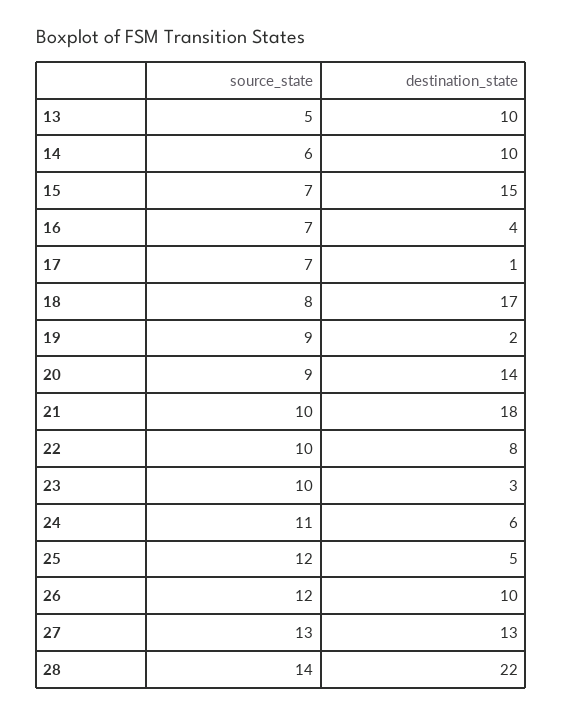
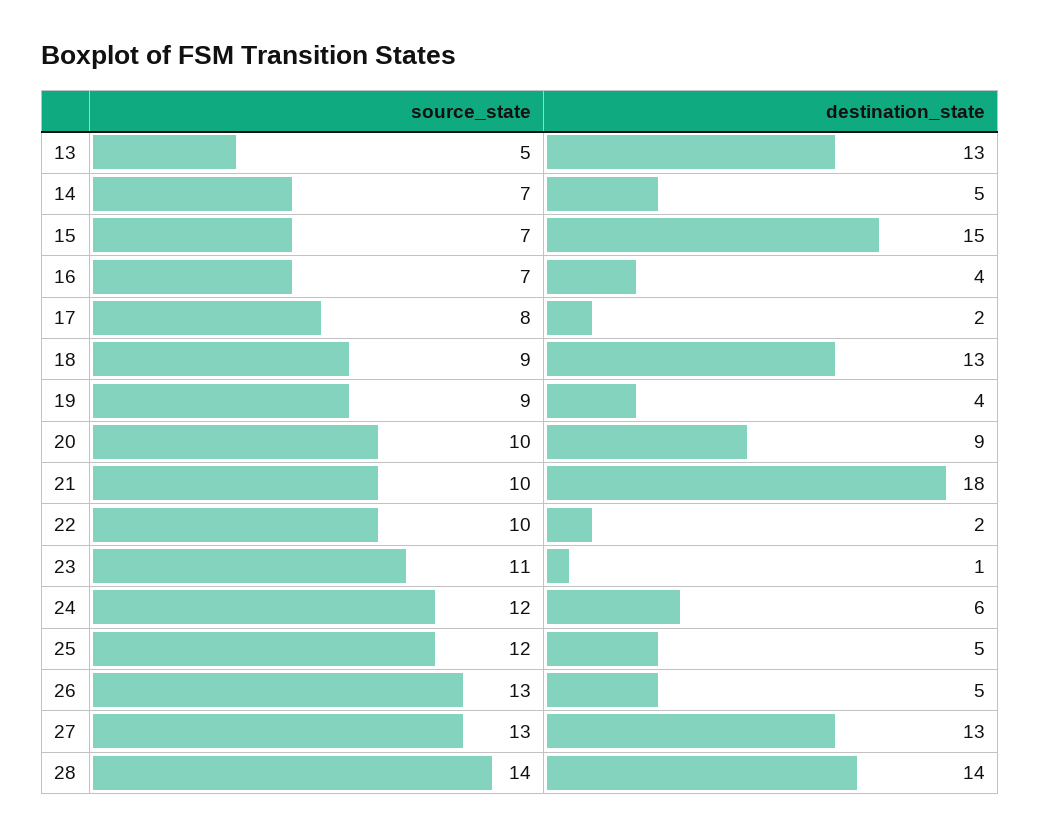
  {
    "source_state": {
      "13": 5,
-     "14": 6,
+     "14": 7,
      "15": 7,
      "16": 7,
-     "17": 7,
+     "17": 8,
-     "18": 8,
+     "18": 9,
      "19": 9,
-     "20": 9,
+     "20": 10,
      "21": 10,
      "22": 10,
-     "23": 10,
+     "23": 11,
-     "24": 11,
+     "24": 12,
      "25": 12,
-     "26": 12,
+     "26": 13,
      "27": 13,
      "28": 14
    },
    "destination_state": {
-     "13": 10,
+     "13": 13,
-     "14": 10,
+     "14": 5,
      "15": 15,
      "16": 4,
-     "17": 1,
+     "17": 2,
-     "18": 17,
+     "18": 13,
-     "19": 2,
+     "19": 4,
-     "20": 14,
+     "20": 9,
      "21": 18,
-     "22": 8,
+     "22": 2,
-     "23": 3,
+     "23": 1,
      "24": 6,
      "25": 5,
-     "26": 10,
+     "26": 5,
      "27": 13,
-     "28": 22
+     "28": 14
    }
  }

